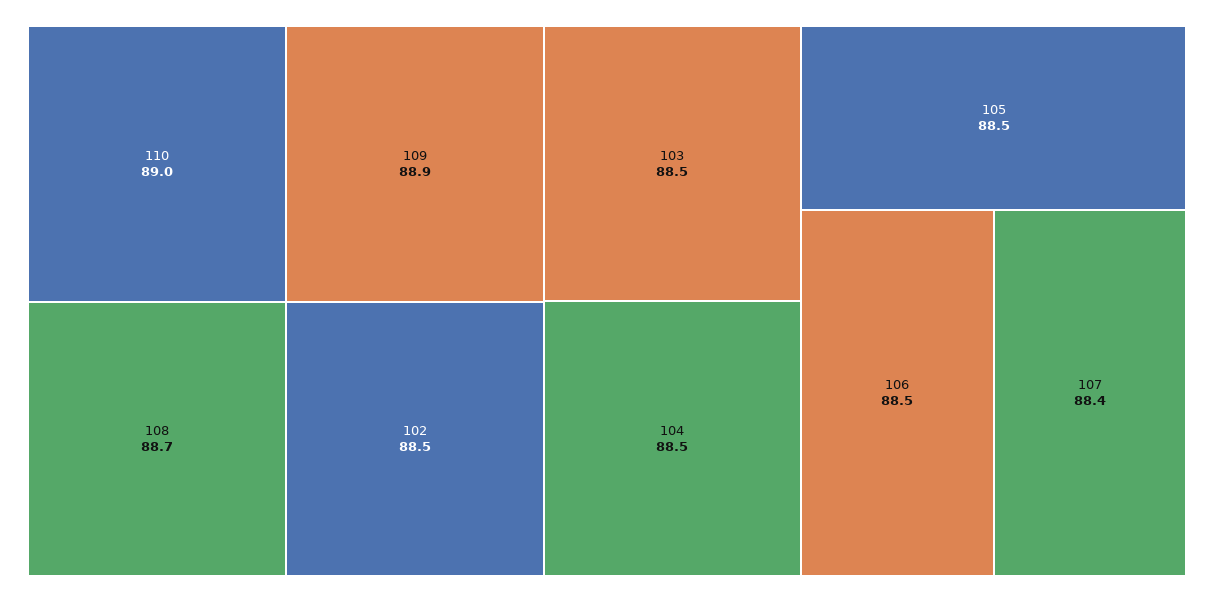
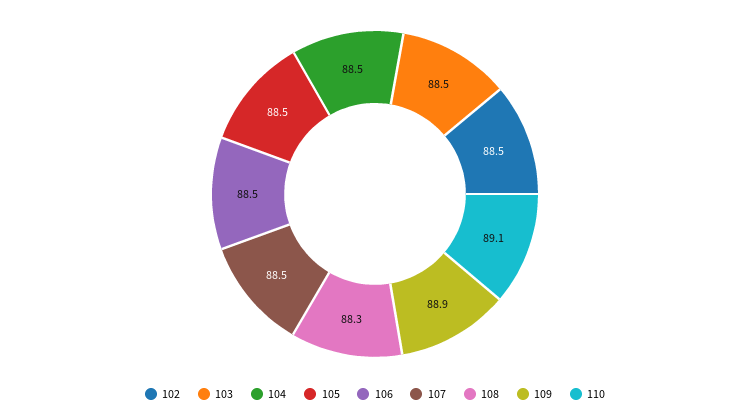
  {
-   "110": 89,
+   "110": 89.1,
    "109": 88.9,
-   "108": 88.7,
+   "108": 88.3,
    "102": 88.5,
    "103": 88.5,
    "104": 88.5,
    "105": 88.5,
    "106": 88.5,
-   "107": 88.4
+   "107": 88.5
  }

